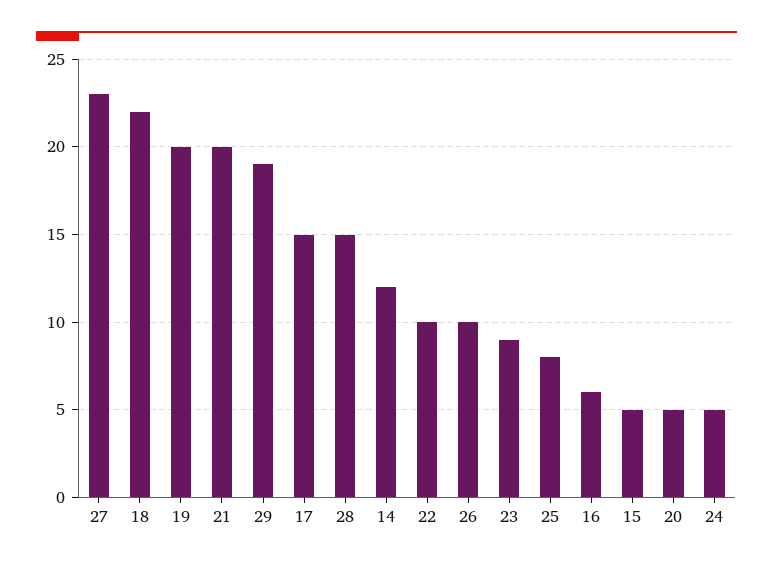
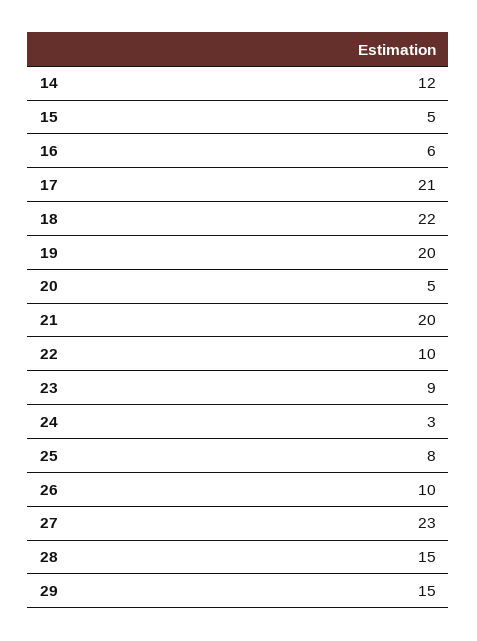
  {
    "27": 23,
    "18": 22,
    "19": 20,
    "21": 20,
-   "29": 19,
+   "29": 15,
-   "17": 15,
+   "17": 21,
    "28": 15,
    "14": 12,
    "22": 10,
    "26": 10,
    "23": 9,
    "25": 8,
    "16": 6,
    "15": 5,
    "20": 5,
-   "24": 5
+   "24": 3
  }

